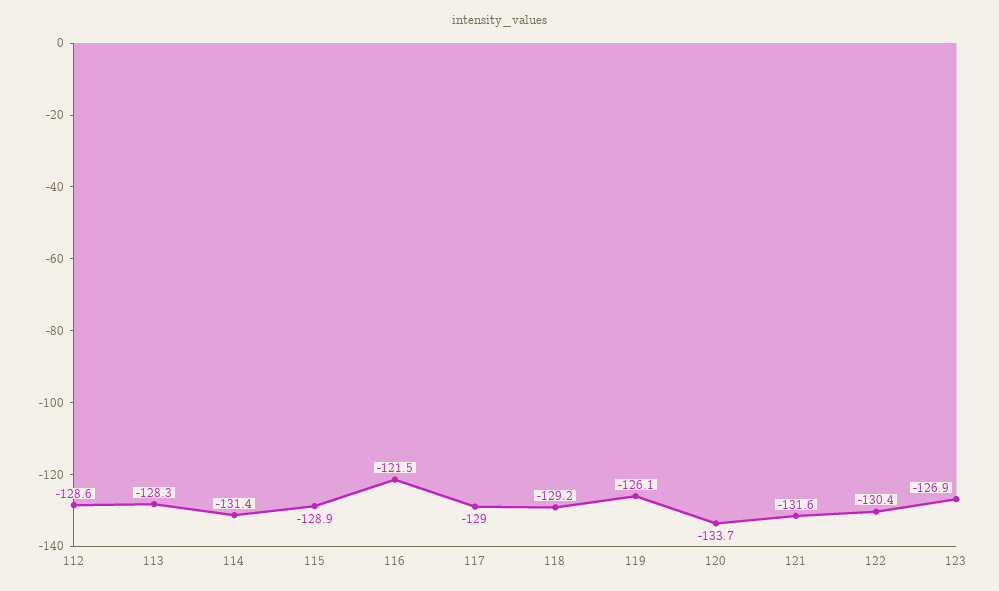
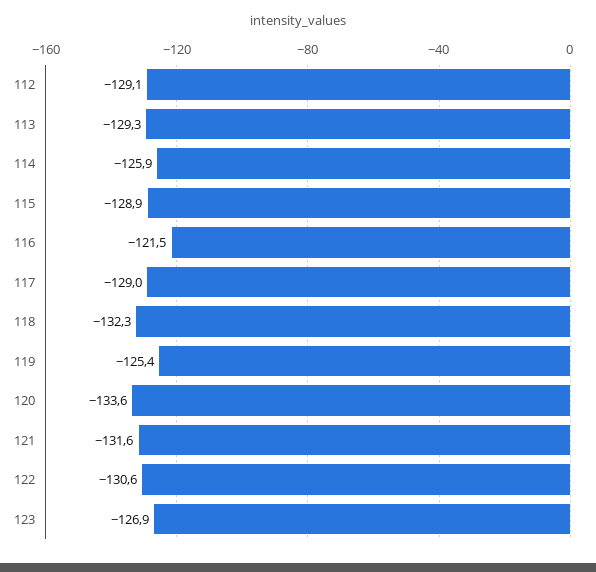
  {
-   "112": -128.6,
+   "112": -129.1,
-   "113": -128.3,
+   "113": -129.3,
-   "114": -131.4,
+   "114": -125.9,
    "115": -128.9,
    "116": -121.5,
    "117": -129,
-   "118": -129.2,
+   "118": -132.3,
-   "119": -126.1,
+   "119": -125.4,
-   "120": -133.7,
+   "120": -133.6,
    "121": -131.6,
-   "122": -130.4,
+   "122": -130.6,
    "123": -126.9
  }

